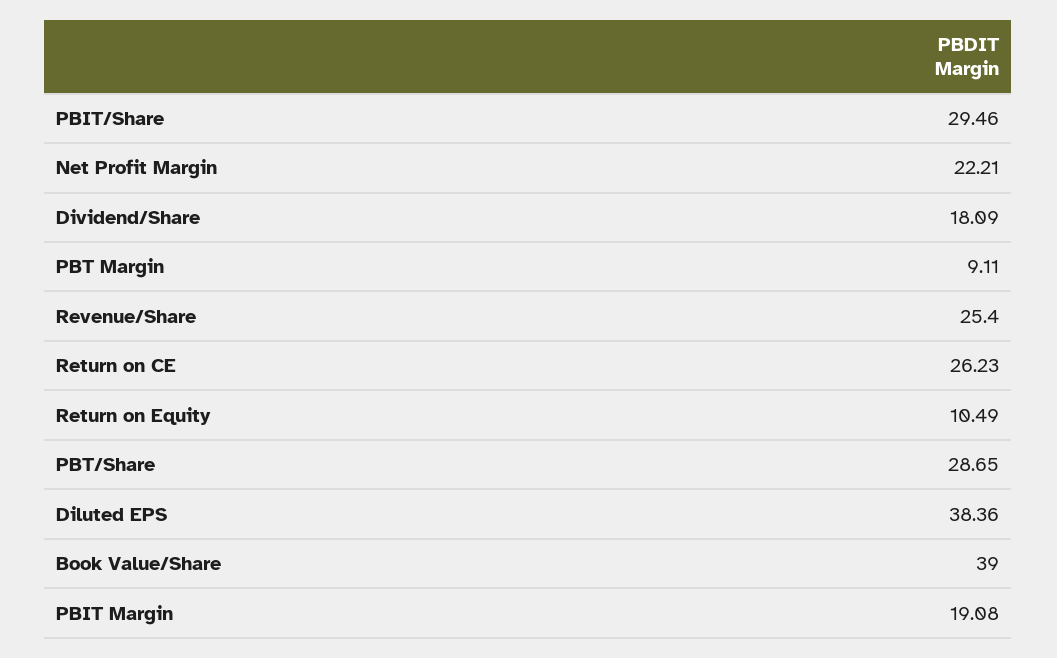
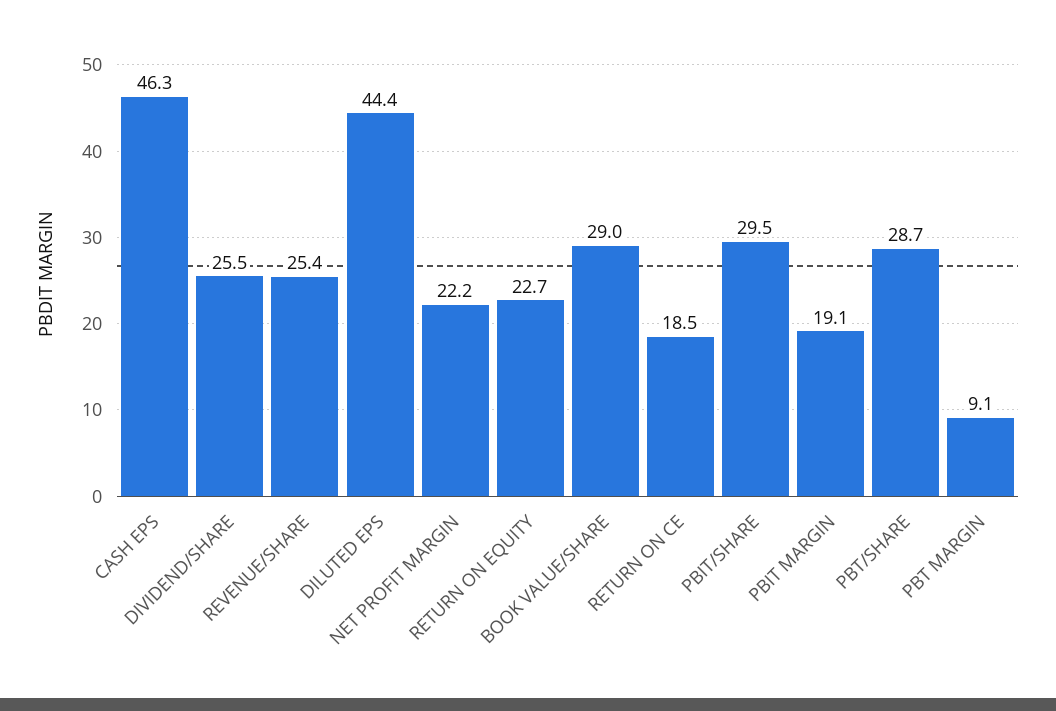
  {
    "PBIT/Share": 29.46,
    "Net Profit Margin": 22.21,
-   "Dividend/Share": 18.09,
+   "Dividend/Share": 25.5,
    "PBT Margin": 9.11,
    "Revenue/Share": 25.4,
-   "Return on CE": 26.23,
+   "Return on CE": 18.5,
-   "Return on Equity": 10.49,
+   "Return on Equity": 22.7,
    "PBT/Share": 28.65,
-   "Diluted EPS": 38.36,
+   "Diluted EPS": 44.4,
-   "Book Value/Share": 39,
+   "Book Value/Share": 29,
-   "PBIT Margin": 19.08
+   "PBIT Margin": 19.08,
+   "CASH EPS": 46.3
  }

